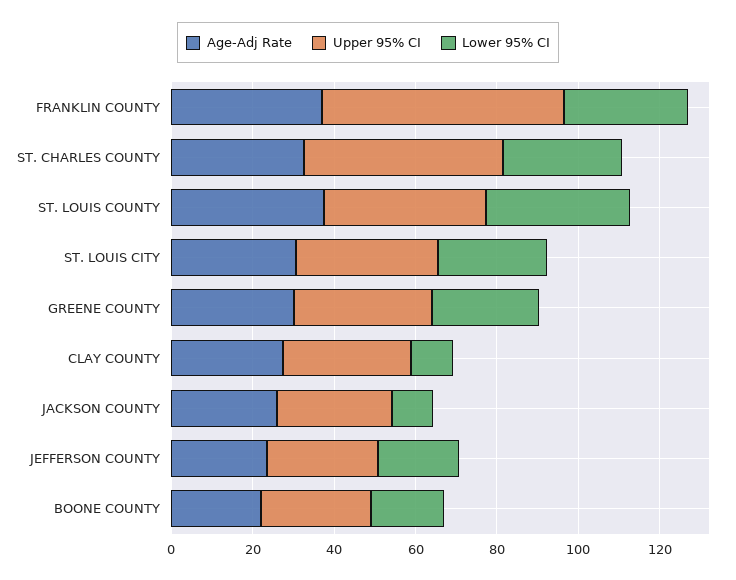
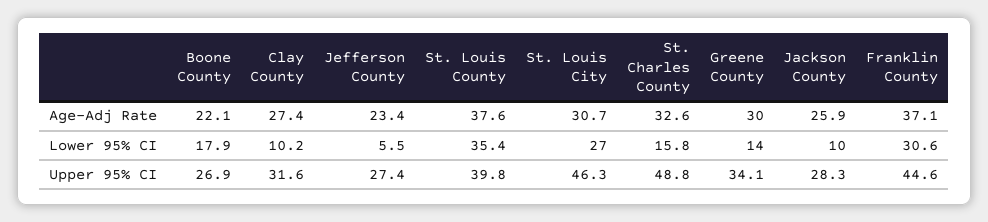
  {
    "Age-Adj Rate": {
      "FRANKLIN COUNTY": 37.1,
      "ST. CHARLES COUNTY": 32.6,
      "ST. LOUIS COUNTY": 37.6,
      "ST. LOUIS CITY": 30.7,
      "GREENE COUNTY": 30,
      "CLAY COUNTY": 27.4,
      "JACKSON COUNTY": 25.9,
      "JEFFERSON COUNTY": 23.4,
      "BOONE COUNTY": 22.1
    },
    "Upper 95% CI": {
-     "FRANKLIN COUNTY": 60,
+     "FRANKLIN COUNTY": 44.6,
      "ST. CHARLES COUNTY": 48.8,
      "ST. LOUIS COUNTY": 39.8,
-     "ST. LOUIS CITY": 35,
+     "ST. LOUIS CITY": 46.3,
      "GREENE COUNTY": 34.1,
      "CLAY COUNTY": 31.6,
      "JACKSON COUNTY": 28.3,
      "JEFFERSON COUNTY": 27.4,
      "BOONE COUNTY": 26.9
    },
    "Lower 95% CI": {
      "FRANKLIN COUNTY": 30.6,
-     "ST. CHARLES COUNTY": 30,
+     "ST. CHARLES COUNTY": 15.8,
      "ST. LOUIS COUNTY": 35.4,
      "ST. LOUIS CITY": 27,
-     "GREENE COUNTY": 25,
+     "GREENE COUNTY": 14,
      "CLAY COUNTY": 10.2,
      "JACKSON COUNTY": 10,
-     "JEFFERSON COUNTY": 20,
+     "JEFFERSON COUNTY": 5.5,
      "BOONE COUNTY": 17.9
    }
  }

